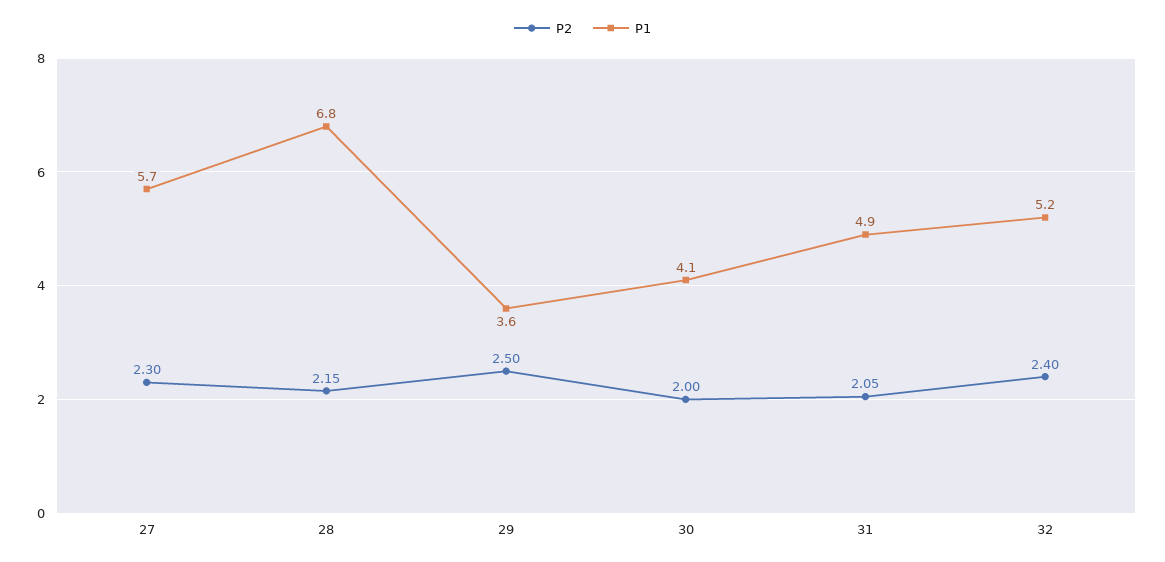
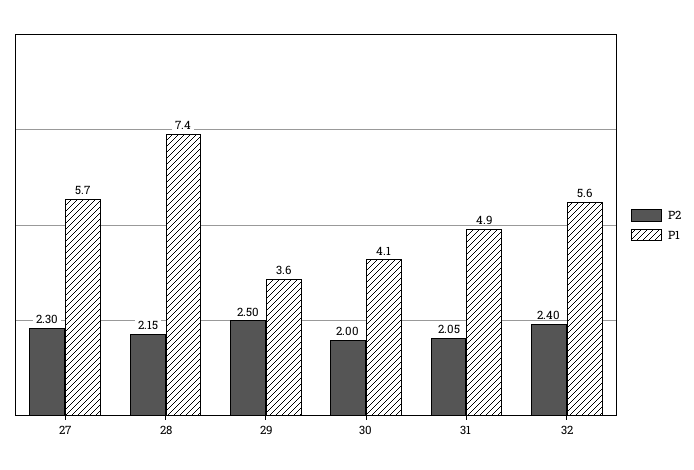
  {
    "P2": {
      "27": 2.3,
      "28": 2.15,
      "29": 2.5,
      "30": 2,
      "31": 2.05,
      "32": 2.4
    },
    "P1": {
      "27": 5.7,
-     "28": 6.8,
+     "28": 7.4,
      "29": 3.6,
      "30": 4.1,
      "31": 4.9,
-     "32": 5.2
+     "32": 5.6
    }
  }

